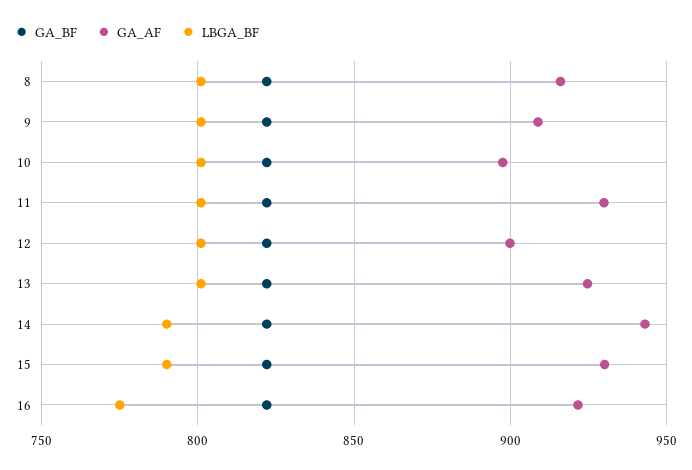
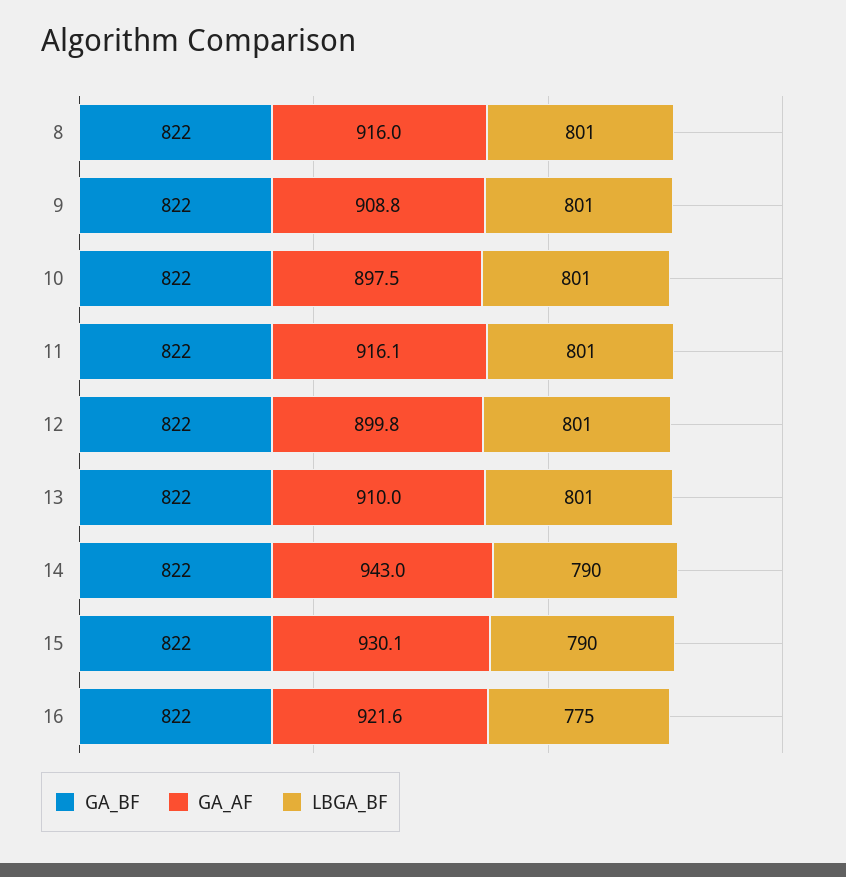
  {
    "GA_BF": {
      "8": 822,
      "9": 822,
      "10": 822,
      "11": 822,
      "12": 822,
      "13": 822,
      "14": 822,
      "15": 822,
      "16": 822
    },
    "GA_AF": {
      "8": 916,
      "9": 908.8,
      "10": 897.5,
-     "11": 930,
+     "11": 916.1,
      "12": 899.8,
-     "13": 925,
+     "13": 910,
      "14": 943,
      "15": 930.1,
      "16": 921.6
    },
    "LBGA_BF": {
      "8": 801,
      "9": 801,
      "10": 801,
      "11": 801,
      "12": 801,
      "13": 801,
      "14": 790,
      "15": 790,
      "16": 775
    }
  }

